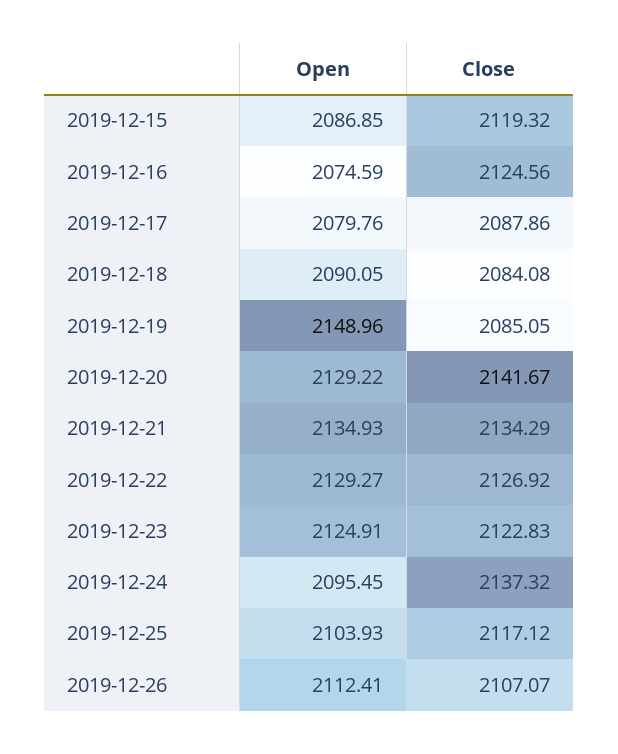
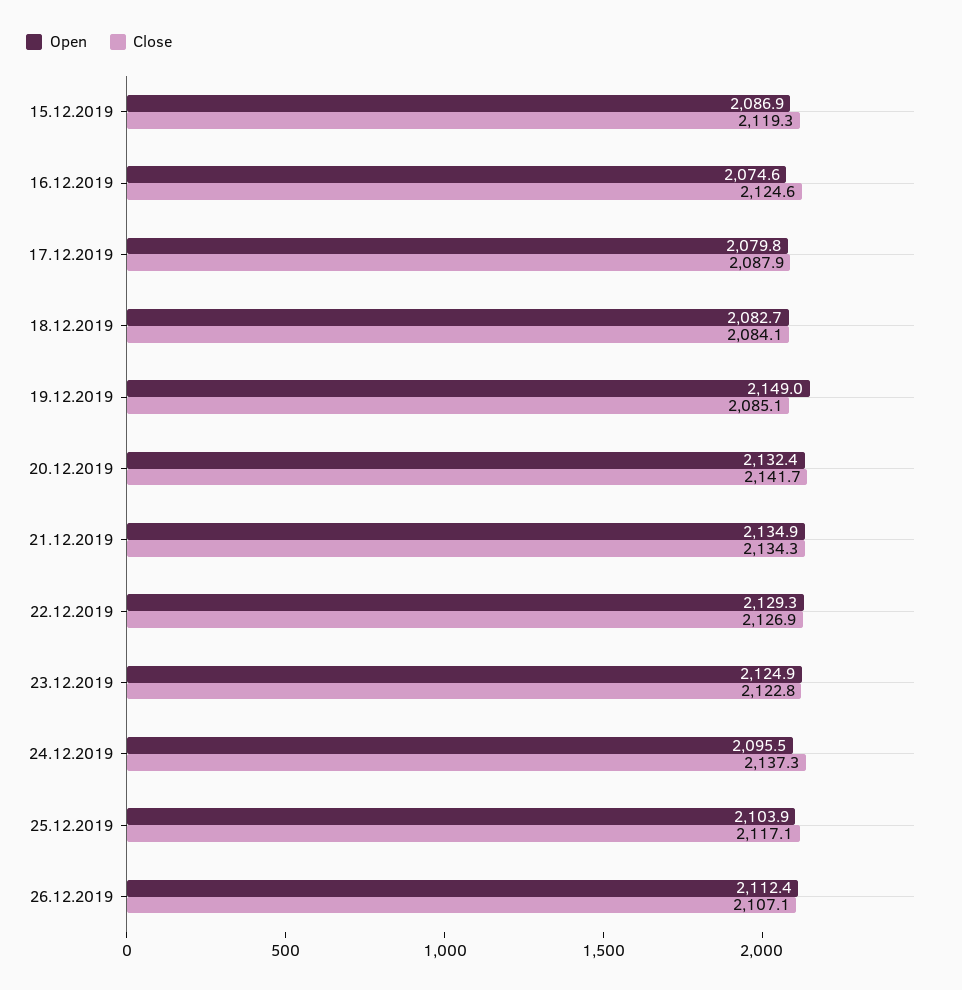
  {
    "Open": {
      "2019-12-15": 2086.85,
      "2019-12-16": 2074.59,
      "2019-12-17": 2079.76,
-     "2019-12-18": 2090.05,
+     "2019-12-18": 2082.7,
      "2019-12-19": 2148.96,
-     "2019-12-20": 2129.22,
+     "2019-12-20": 2132.4,
      "2019-12-21": 2134.93,
      "2019-12-22": 2129.27,
      "2019-12-23": 2124.91,
      "2019-12-24": 2095.45,
      "2019-12-25": 2103.93,
      "2019-12-26": 2112.41
    },
    "Close": {
      "2019-12-15": 2119.32,
      "2019-12-16": 2124.56,
      "2019-12-17": 2087.86,
      "2019-12-18": 2084.08,
      "2019-12-19": 2085.05,
      "2019-12-20": 2141.67,
      "2019-12-21": 2134.29,
      "2019-12-22": 2126.92,
      "2019-12-23": 2122.83,
      "2019-12-24": 2137.32,
      "2019-12-25": 2117.12,
      "2019-12-26": 2107.07
    }
  }

